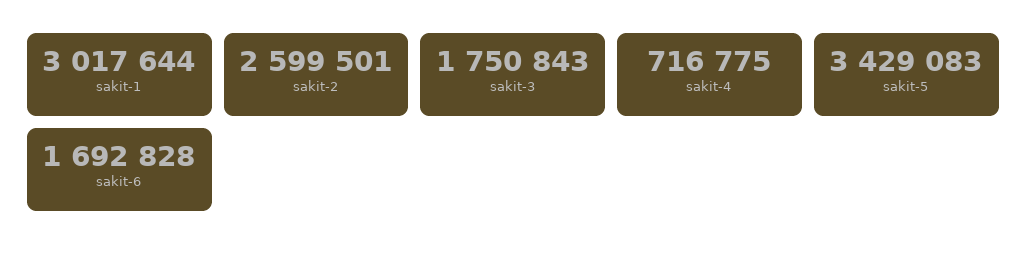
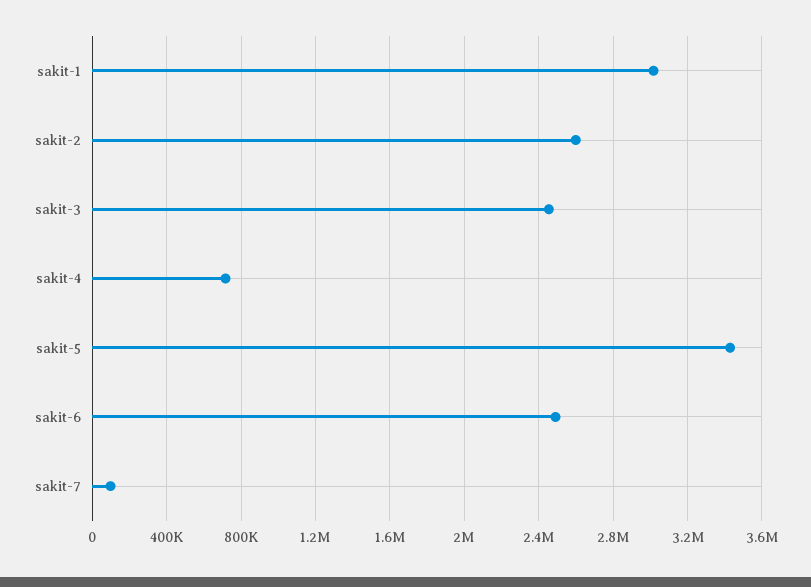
  {
    "sakit-1": 3017644,
    "sakit-2": 2599501,
-   "sakit-3": 1750843,
+   "sakit-3": 2450000,
    "sakit-4": 716775,
    "sakit-5": 3429083,
-   "sakit-6": 1692828
+   "sakit-6": 2500000,
+   "sakit-7": 100000
  }

